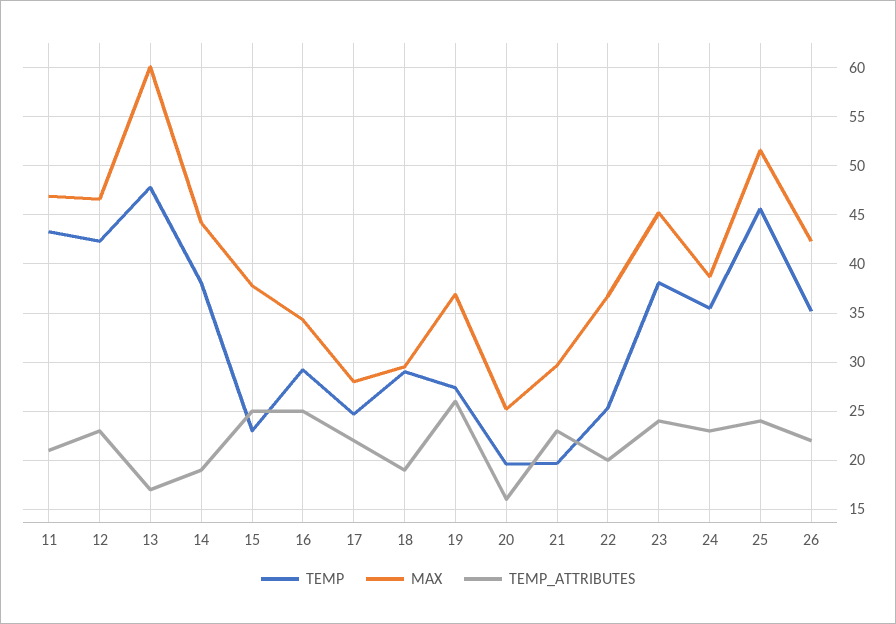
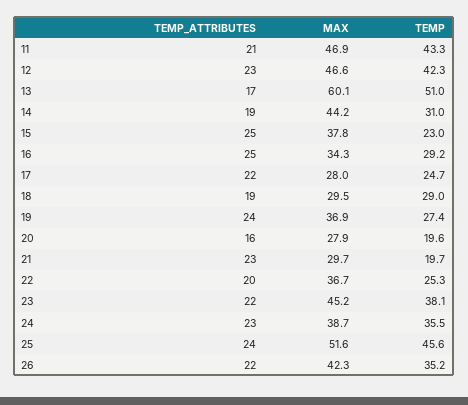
  {
    "TEMP": {
      "11": 43.3,
      "12": 42.3,
-     "13": 48,
+     "13": 51,
-     "14": 38,
+     "14": 31,
      "15": 23,
      "16": 29.2,
      "17": 24.7,
      "18": 29,
      "19": 27.4,
      "20": 19.6,
      "21": 19.7,
      "22": 25.3,
      "23": 38.1,
      "24": 35.5,
      "25": 45.6,
      "26": 35.2
    },
    "MAX": {
      "11": 46.9,
      "12": 46.6,
      "13": 60.1,
      "14": 44.2,
      "15": 37.8,
      "16": 34.3,
      "17": 28,
      "18": 29.5,
      "19": 36.9,
-     "20": 25,
+     "20": 27.9,
      "21": 29.7,
      "22": 36.7,
      "23": 45.2,
      "24": 38.7,
      "25": 51.6,
      "26": 42.3
    },
    "TEMP_ATTRIBUTES": {
      "11": 21,
      "12": 23,
      "13": 17,
      "14": 19,
      "15": 25,
      "16": 25,
      "17": 22,
      "18": 19,
-     "19": 26,
+     "19": 24,
      "20": 16,
      "21": 23,
      "22": 20,
-     "23": 24,
+     "23": 22,
      "24": 23,
      "25": 24,
      "26": 22
    }
  }

